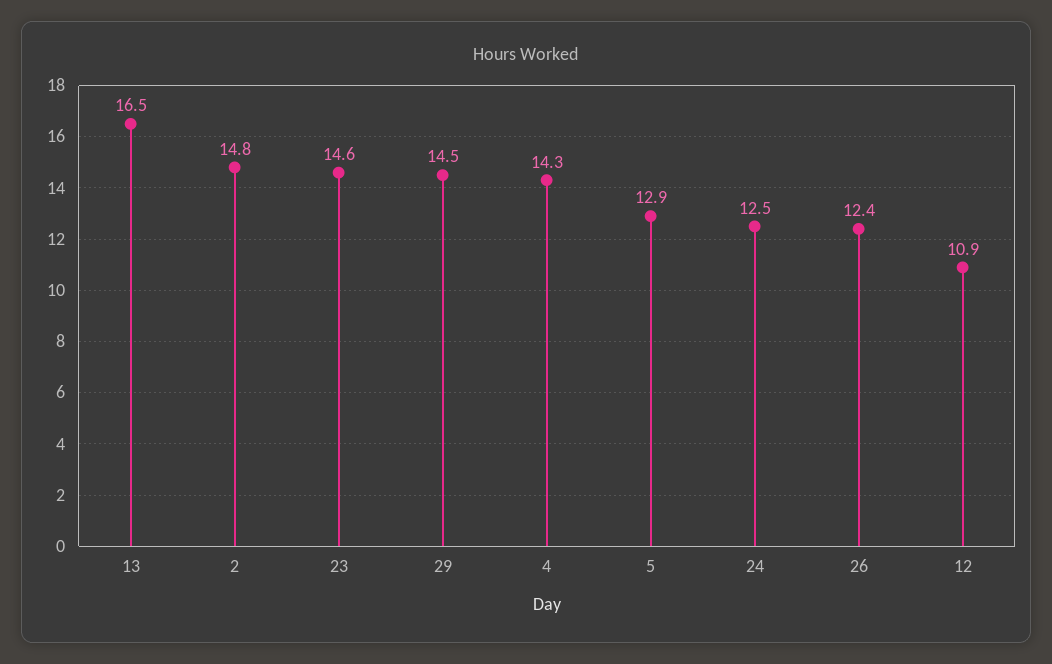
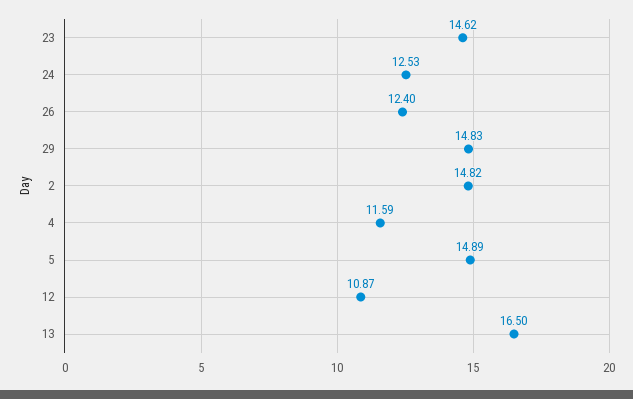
  {
    "13": 16.5,
    "2": 14.82,
    "23": 14.62,
-   "29": 14.5,
+   "29": 14.83,
-   "4": 14.3,
+   "4": 11.59,
-   "5": 12.9,
+   "5": 14.89,
    "24": 12.53,
    "26": 12.4,
    "12": 10.87
  }

